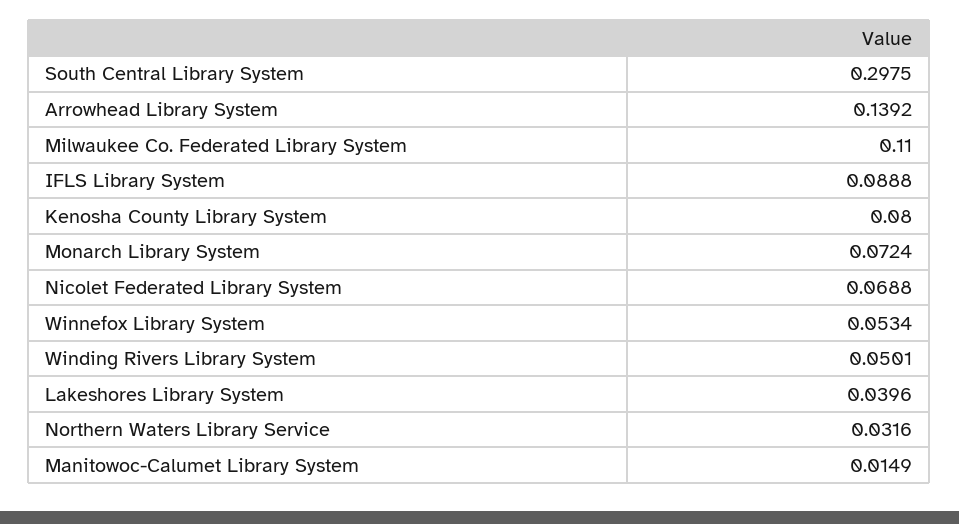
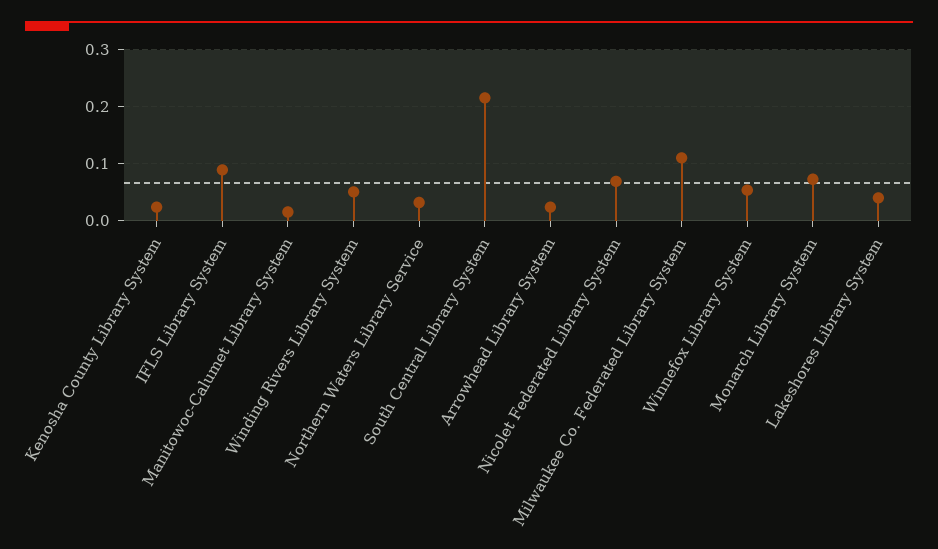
  {
-   "South Central Library System": 0.2975,
+   "South Central Library System": 0.22,
-   "Arrowhead Library System": 0.1392,
+   "Arrowhead Library System": 0.02,
    "Milwaukee Co. Federated Library System": 0.11,
    "IFLS Library System": 0.0888,
-   "Kenosha County Library System": 0.08,
+   "Kenosha County Library System": 0.02,
    "Monarch Library System": 0.0724,
    "Nicolet Federated Library System": 0.0688,
    "Winnefox Library System": 0.0534,
    "Winding Rivers Library System": 0.0501,
    "Lakeshores Library System": 0.0396,
    "Northern Waters Library Service": 0.0316,
    "Manitowoc-Calumet Library System": 0.0149
  }

